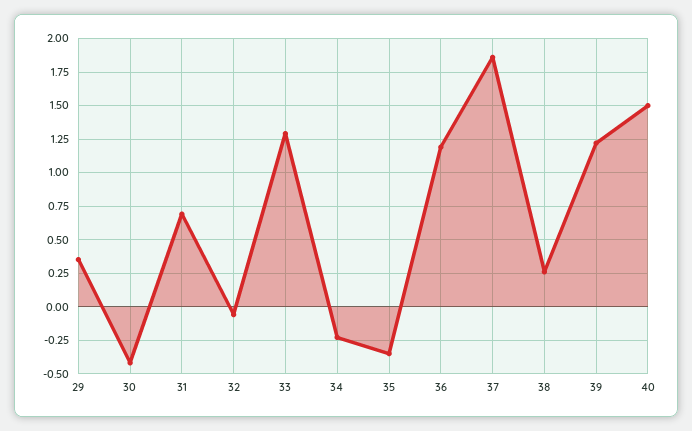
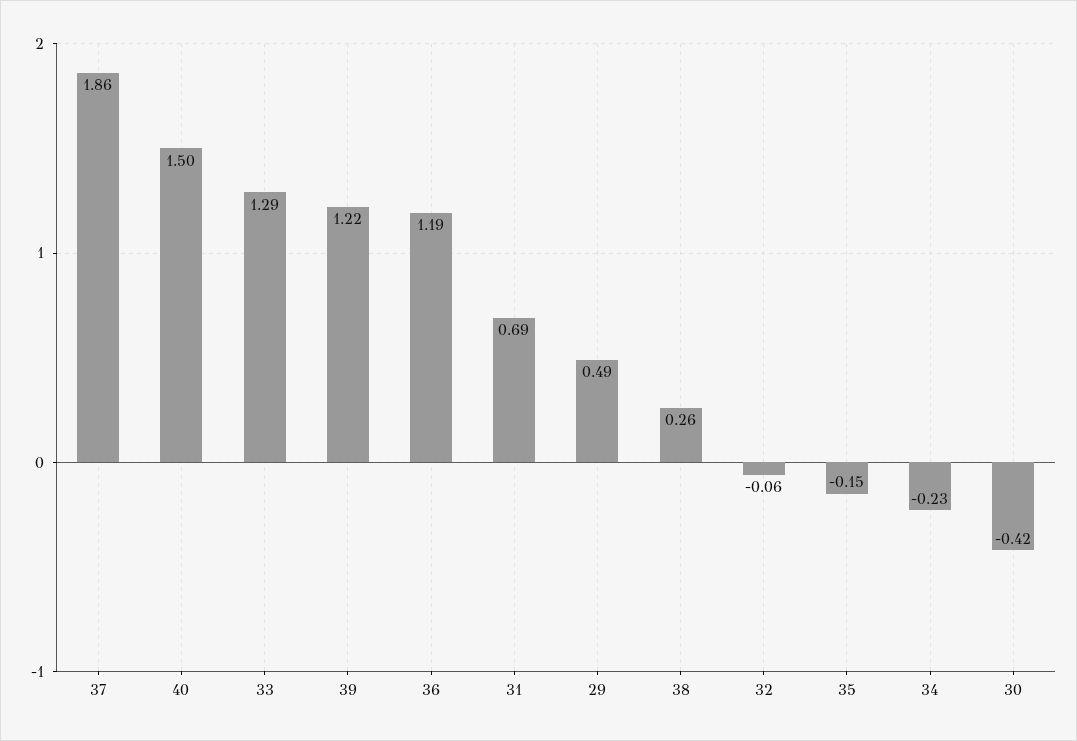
  {
-   "29": 0.35,
+   "29": 0.49,
    "30": -0.42,
    "31": 0.69,
    "32": -0.06,
    "33": 1.29,
    "34": -0.23,
-   "35": -0.35,
+   "35": -0.15,
    "36": 1.19,
    "37": 1.86,
    "38": 0.26,
    "39": 1.22,
    "40": 1.5
  }

